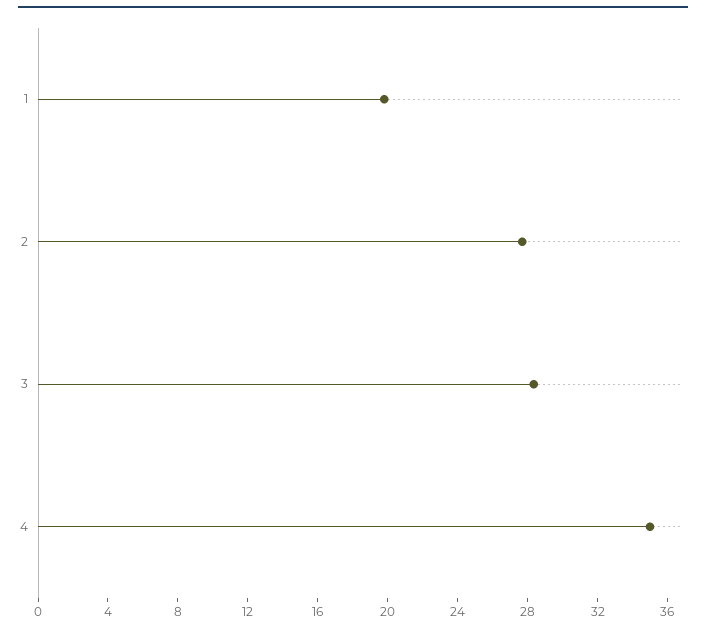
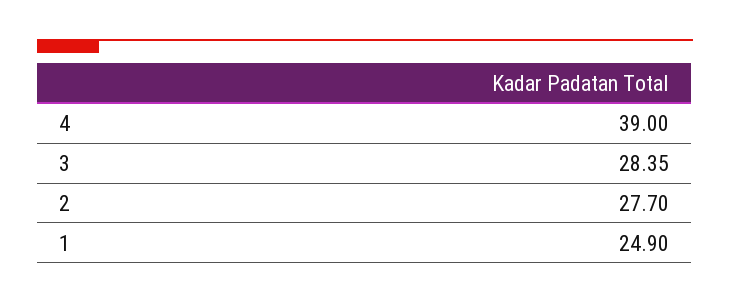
  {
-   "1": 20,
+   "1": 24.9,
    "2": 27.7,
    "3": 28.35,
-   "4": 35
+   "4": 39
  }

